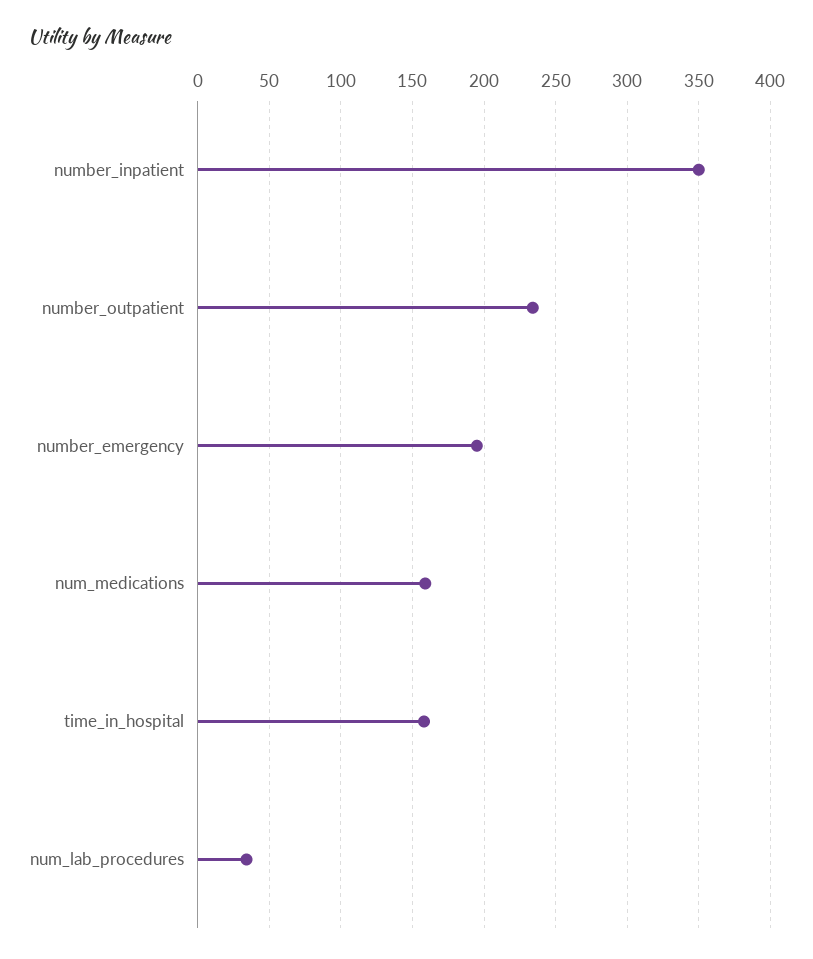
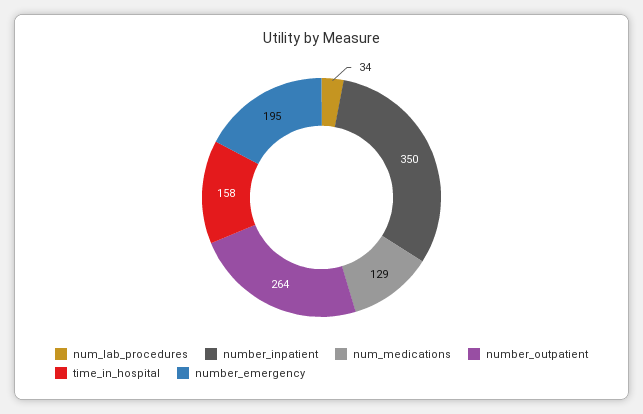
  {
    "number_inpatient": 350,
-   "number_outpatient": 235,
+   "number_outpatient": 264,
    "number_emergency": 195,
-   "num_medications": 160,
+   "num_medications": 129,
    "time_in_hospital": 158,
    "num_lab_procedures": 34
  }

